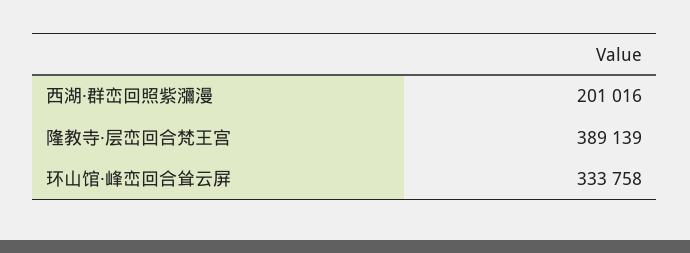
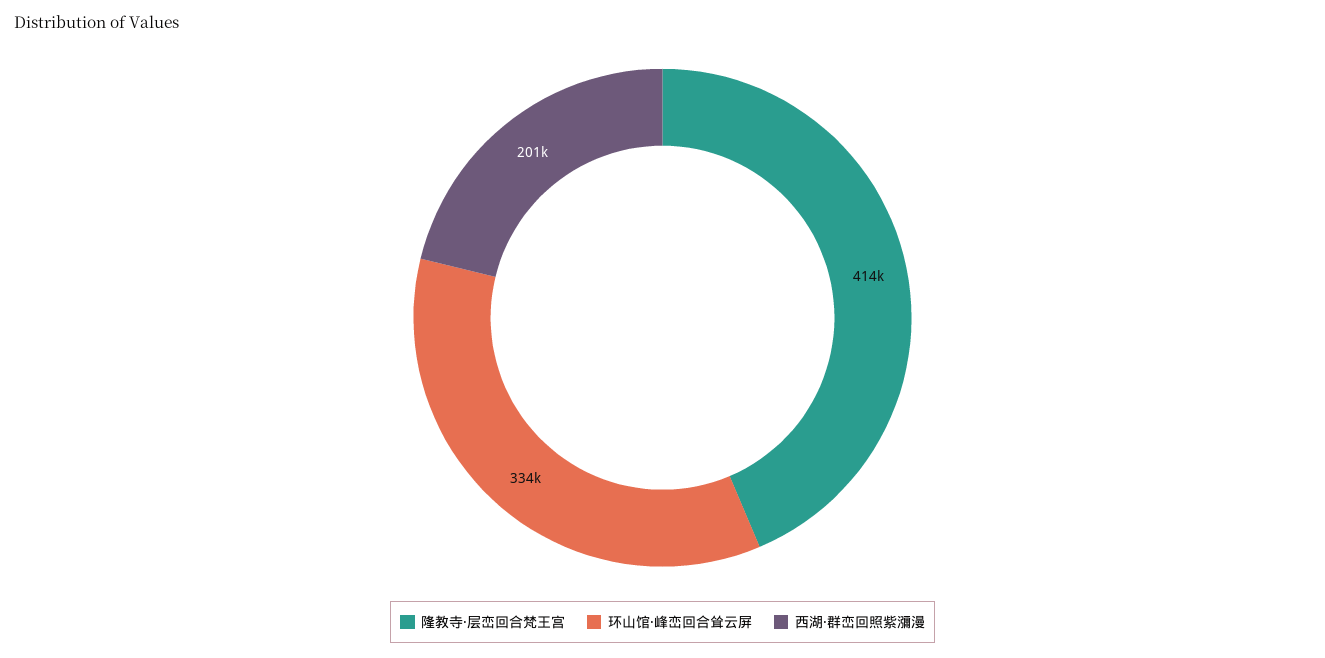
  {
    "西湖·群峦回照紫瀰漫": 201016,
-   "隆教寺·层峦回合梵王宫": 389139,
+   "隆教寺·层峦回合梵王宫": 414000,
    "环山馆·峰峦回合耸云屏": 333758
  }

